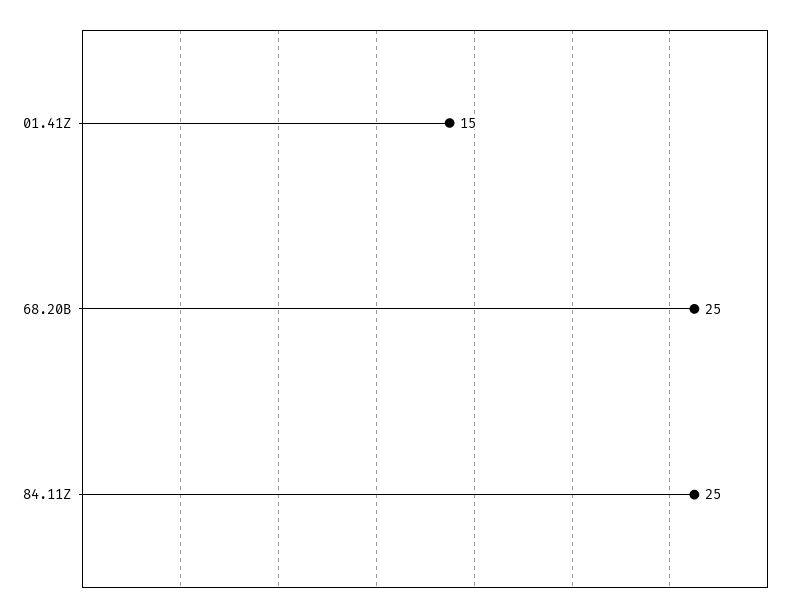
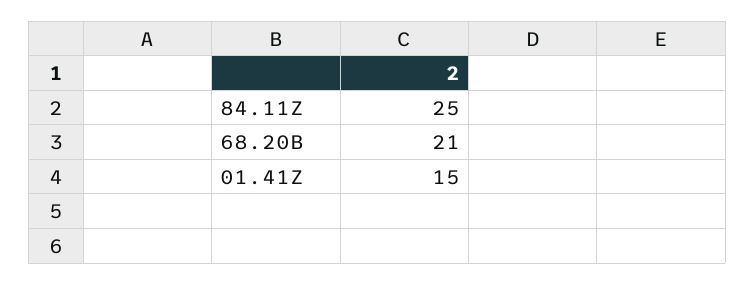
  {
    "01.41Z": 15,
-   "68.20B": 25,
+   "68.20B": 21,
    "84.11Z": 25
  }

